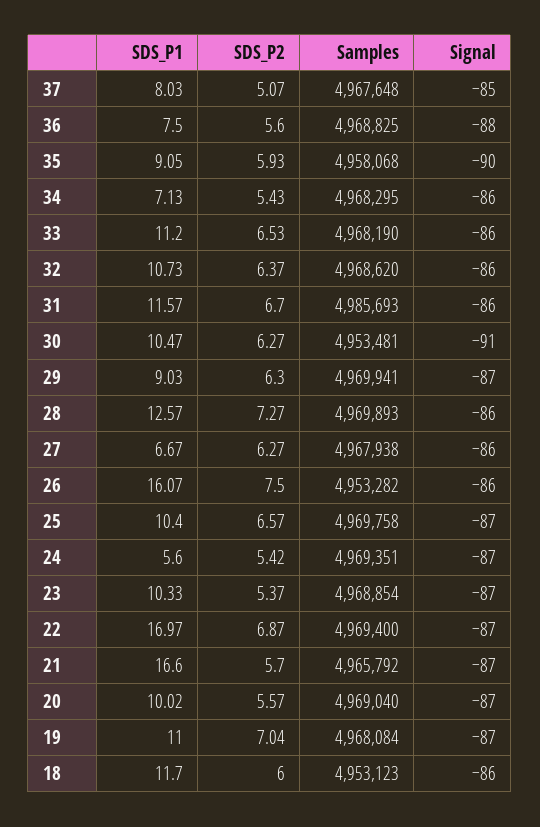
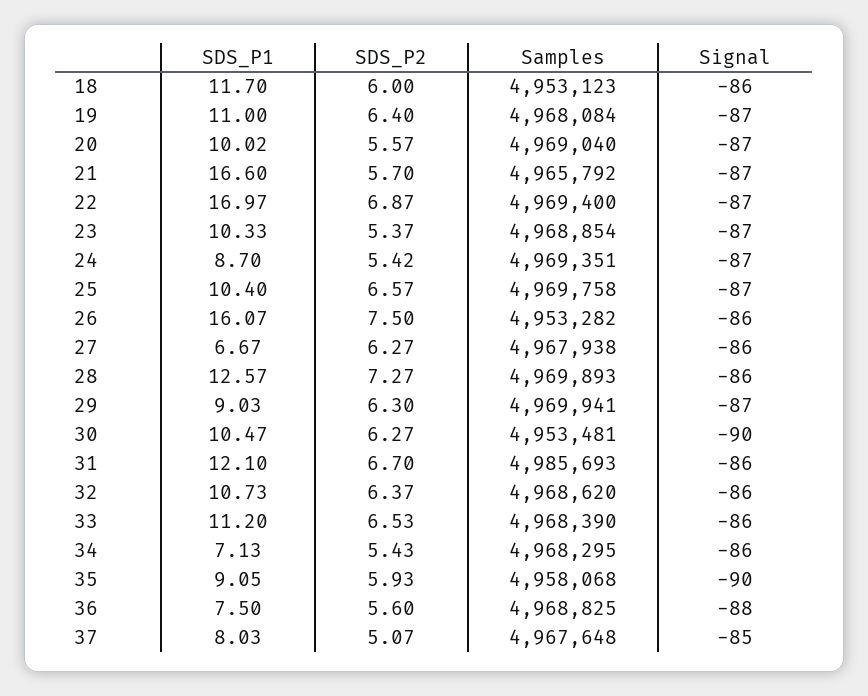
  {
    "SDS_P1": {
      "37": 8.03,
      "36": 7.5,
      "35": 9.05,
      "34": 7.13,
      "33": 11.2,
      "32": 10.73,
-     "31": 11.57,
+     "31": 12.1,
      "30": 10.47,
      "29": 9.03,
      "28": 12.57,
      "27": 6.67,
      "26": 16.07,
      "25": 10.4,
-     "24": 5.6,
+     "24": 8.7,
      "23": 10.33,
      "22": 16.97,
      "21": 16.6,
      "20": 10.02,
      "19": 11,
      "18": 11.7
    },
    "SDS_P2": {
      "37": 5.07,
      "36": 5.6,
      "35": 5.93,
      "34": 5.43,
      "33": 6.53,
      "32": 6.37,
      "31": 6.7,
      "30": 6.27,
      "29": 6.3,
      "28": 7.27,
      "27": 6.27,
      "26": 7.5,
      "25": 6.57,
      "24": 5.42,
      "23": 5.37,
      "22": 6.87,
      "21": 5.7,
      "20": 5.57,
-     "19": 7.04,
+     "19": 6.4,
      "18": 6
    },
    "Samples": {
      "37": 4967648,
      "36": 4968825,
      "35": 4958068,
      "34": 4968295,
-     "33": 4968190,
+     "33": 4968390,
      "32": 4968620,
      "31": 4985693,
      "30": 4953481,
      "29": 4969941,
      "28": 4969893,
      "27": 4967938,
      "26": 4953282,
      "25": 4969758,
      "24": 4969351,
      "23": 4968854,
      "22": 4969400,
      "21": 4965792,
      "20": 4969040,
      "19": 4968084,
      "18": 4953123
    },
    "Signal": {
      "37": -85,
      "36": -88,
      "35": -90,
      "34": -86,
      "33": -86,
      "32": -86,
      "31": -86,
-     "30": -91,
+     "30": -90,
      "29": -87,
      "28": -86,
      "27": -86,
      "26": -86,
      "25": -87,
      "24": -87,
      "23": -87,
      "22": -87,
      "21": -87,
      "20": -87,
      "19": -87,
      "18": -86
    }
  }

